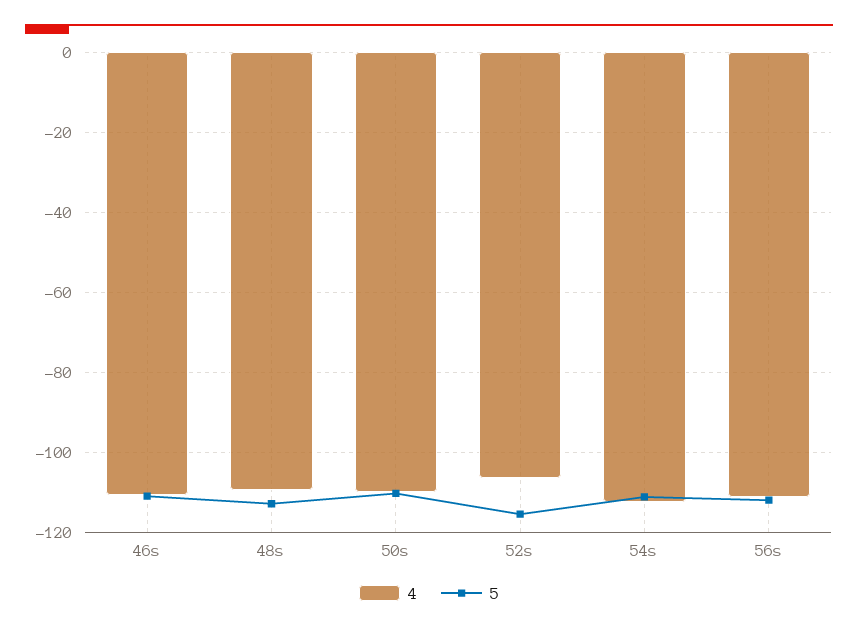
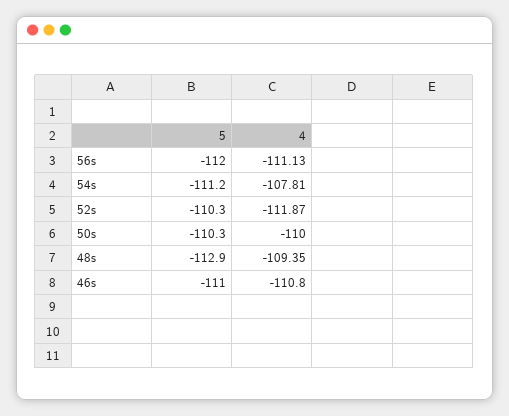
  {
    "4": {
      "46s": -110.8,
      "48s": -109.35,
      "50s": -110,
-     "52s": -106,
+     "52s": -111.87,
-     "54s": -112,
+     "54s": -107.81,
      "56s": -111.13
    },
    "5": {
      "46s": -111,
      "48s": -112.9,
      "50s": -110.3,
-     "52s": -116,
+     "52s": -110.3,
      "54s": -111.2,
      "56s": -112
    }
  }

